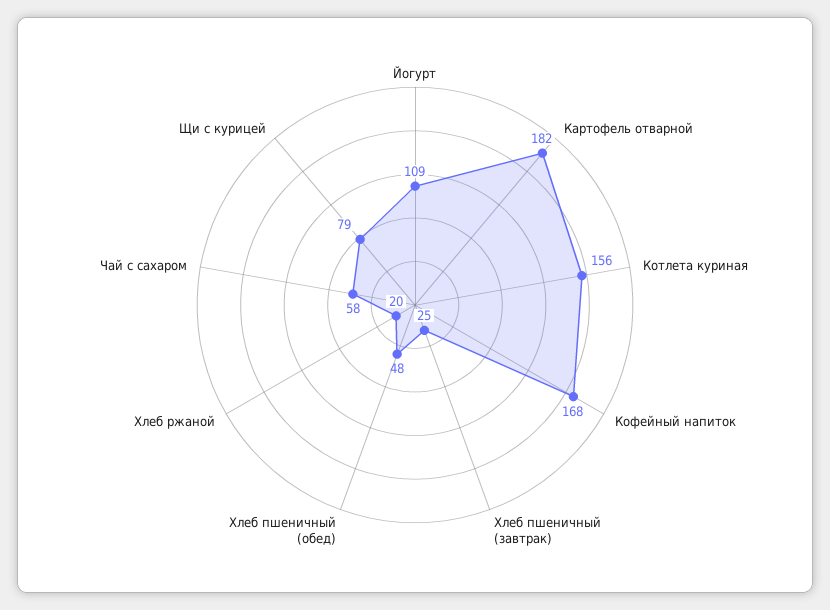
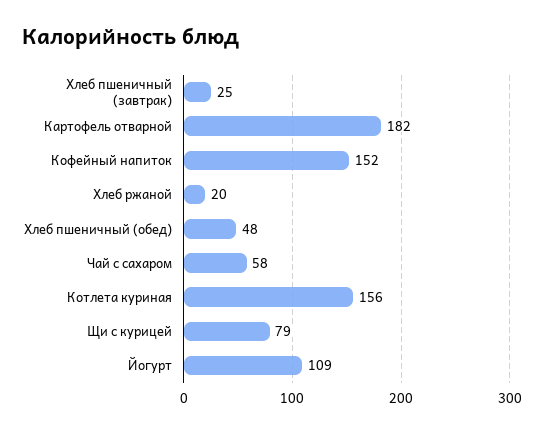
  {
    "Йогурт": 109,
    "Картофель отварной": 182,
    "Котлета куриная": 156,
-   "Кофейный напиток": 168,
+   "Кофейный напиток": 152,
    "Хлеб пшеничный (завтрак)": 25,
    "Хлеб пшеничный (обед)": 48,
    "Хлеб ржаной": 20,
    "Чай с сахаром": 58,
    "Щи с курицей": 79
  }

